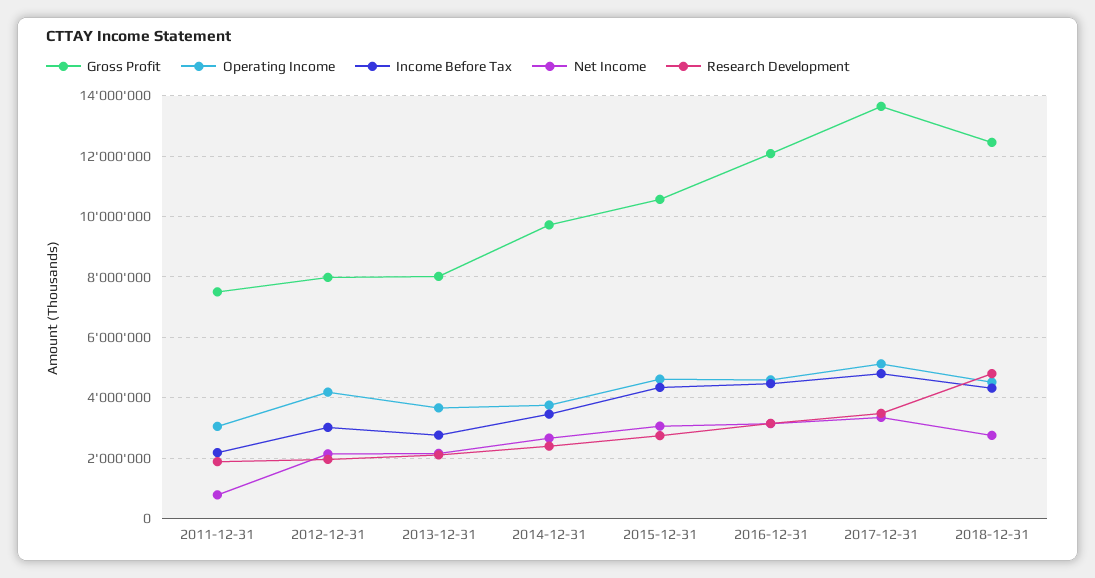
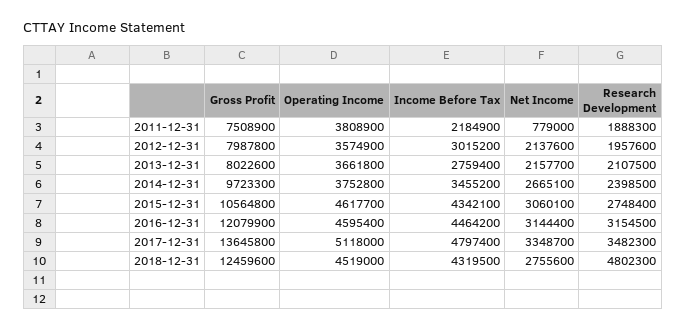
  {
    "Gross Profit": {
      "2011-12-31": 7508900,
      "2012-12-31": 7987800,
      "2013-12-31": 8022600,
      "2014-12-31": 9723300,
      "2015-12-31": 10564800,
      "2016-12-31": 12079900,
      "2017-12-31": 13645800,
      "2018-12-31": 12459600
    },
    "Operating Income": {
-     "2011-12-31": 3000000,
+     "2011-12-31": 3808900,
-     "2012-12-31": 4200000,
+     "2012-12-31": 3574900,
      "2013-12-31": 3661800,
      "2014-12-31": 3752800,
      "2015-12-31": 4617700,
      "2016-12-31": 4595400,
      "2017-12-31": 5118000,
      "2018-12-31": 4519000
    },
    "Income Before Tax": {
      "2011-12-31": 2184900,
      "2012-12-31": 3015200,
      "2013-12-31": 2759400,
      "2014-12-31": 3455200,
      "2015-12-31": 4342100,
      "2016-12-31": 4464200,
      "2017-12-31": 4797400,
      "2018-12-31": 4319500
    },
    "Net Income": {
      "2011-12-31": 779000,
      "2012-12-31": 2137600,
      "2013-12-31": 2157700,
      "2014-12-31": 2665100,
      "2015-12-31": 3060100,
      "2016-12-31": 3144400,
      "2017-12-31": 3348700,
      "2018-12-31": 2755600
    },
    "Research Development": {
      "2011-12-31": 1888300,
      "2012-12-31": 1957600,
      "2013-12-31": 2107500,
      "2014-12-31": 2398500,
      "2015-12-31": 2748400,
      "2016-12-31": 3154500,
      "2017-12-31": 3482300,
      "2018-12-31": 4802300
    }
  }

